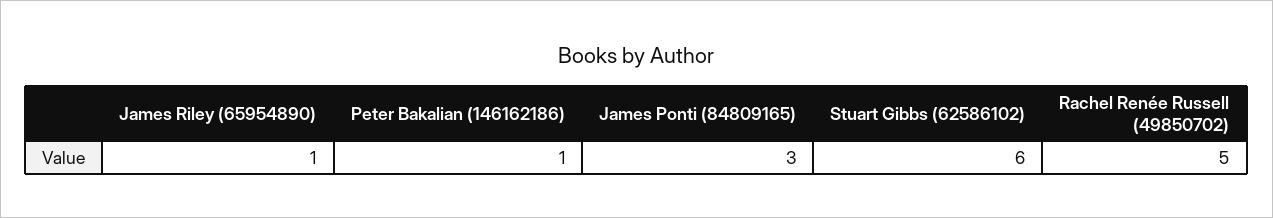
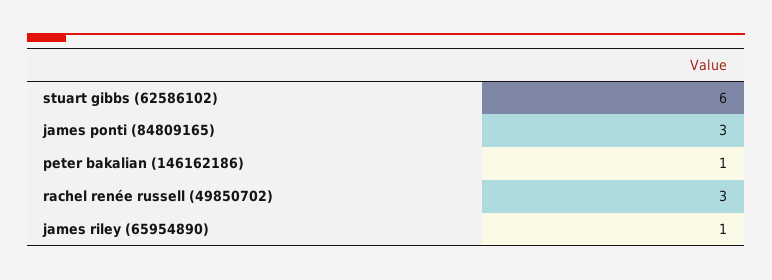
  {
    "James Riley (65954890)": 1,
    "Peter Bakalian (146162186)": 1,
    "James Ponti (84809165)": 3,
    "Stuart Gibbs (62586102)": 6,
-   "Rachel Renée Russell (49850702)": 5
+   "Rachel Renée Russell (49850702)": 3
  }

